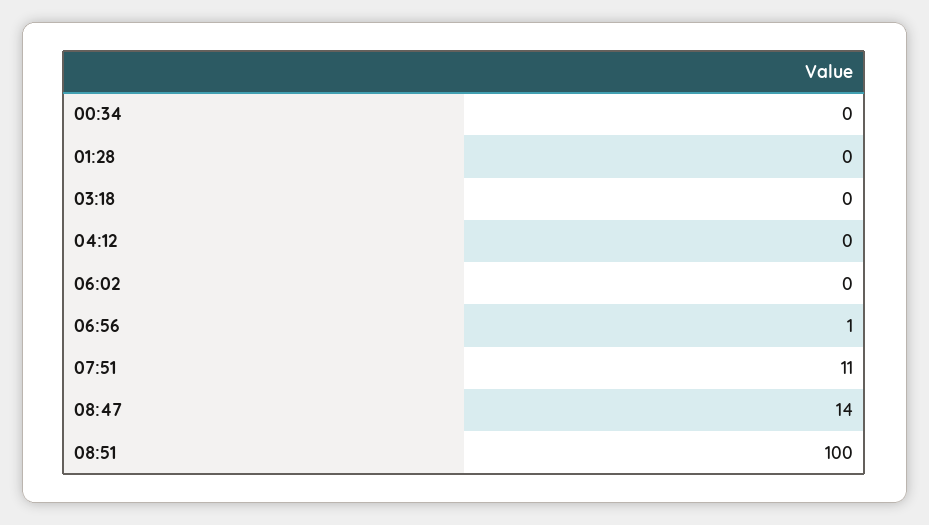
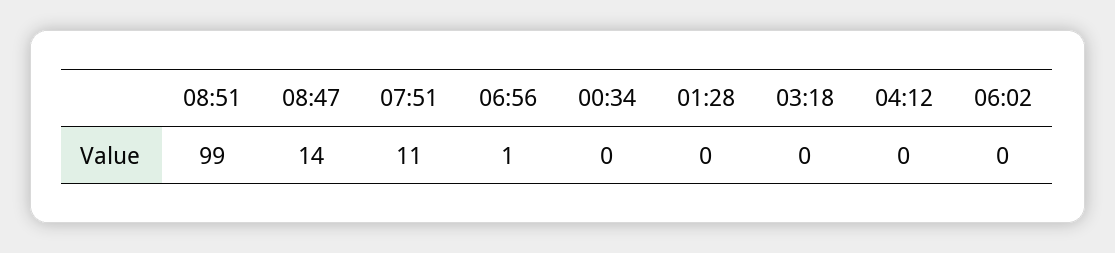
  {
    "00:34": 0,
    "01:28": 0,
    "03:18": 0,
    "04:12": 0,
    "06:02": 0,
    "06:56": 1,
    "07:51": 11,
    "08:47": 14,
-   "08:51": 100
+   "08:51": 99
  }

